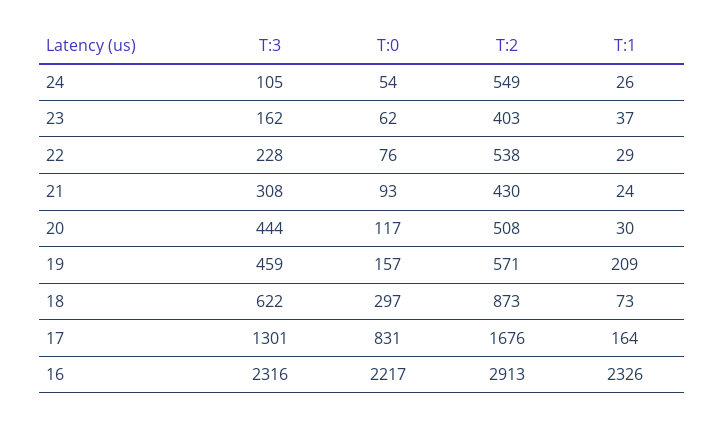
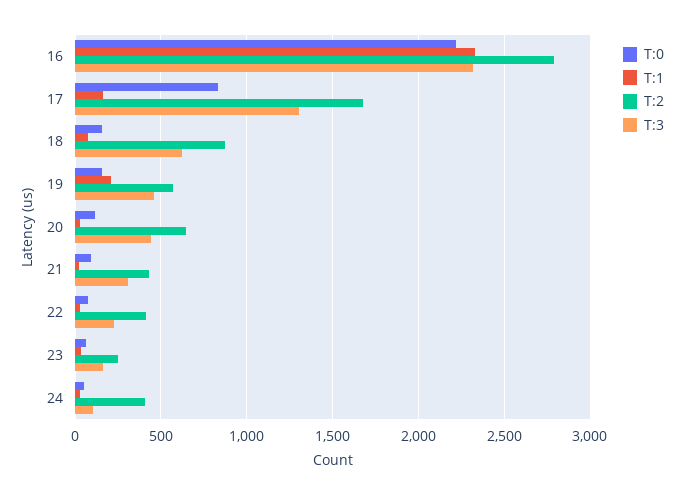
  {
    "T:3": {
      "24": 105,
      "23": 162,
      "22": 228,
      "21": 308,
      "20": 444,
      "19": 459,
      "18": 622,
      "17": 1301,
      "16": 2316
    },
    "T:0": {
      "24": 54,
      "23": 62,
      "22": 76,
      "21": 93,
      "20": 117,
      "19": 157,
-     "18": 297,
+     "18": 150,
      "17": 831,
      "16": 2217
    },
    "T:2": {
-     "24": 549,
+     "24": 400,
-     "23": 403,
+     "23": 250,
-     "22": 538,
+     "22": 400,
      "21": 430,
-     "20": 508,
+     "20": 650,
      "19": 571,
      "18": 873,
      "17": 1676,
-     "16": 2913
+     "16": 2800
    },
    "T:1": {
      "24": 26,
      "23": 37,
      "22": 29,
      "21": 24,
      "20": 30,
      "19": 209,
      "18": 73,
      "17": 164,
      "16": 2326
    }
  }

